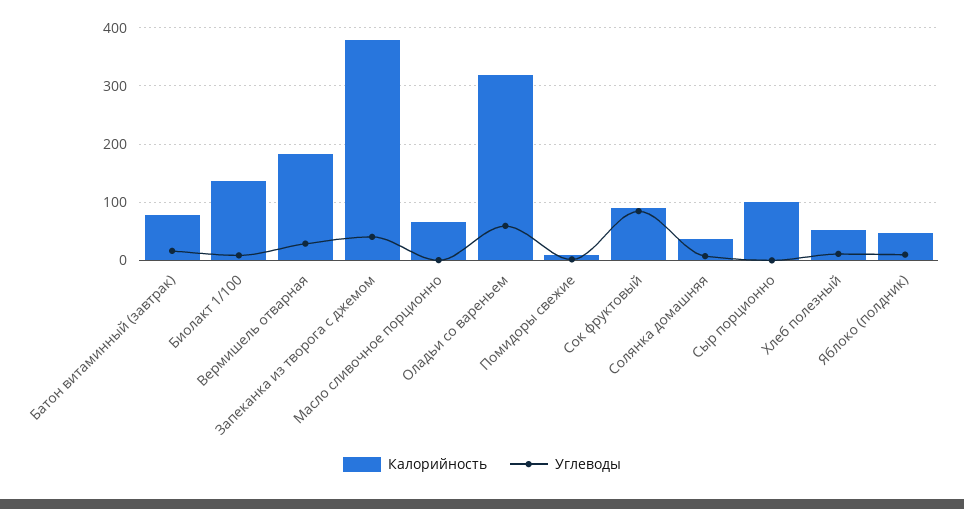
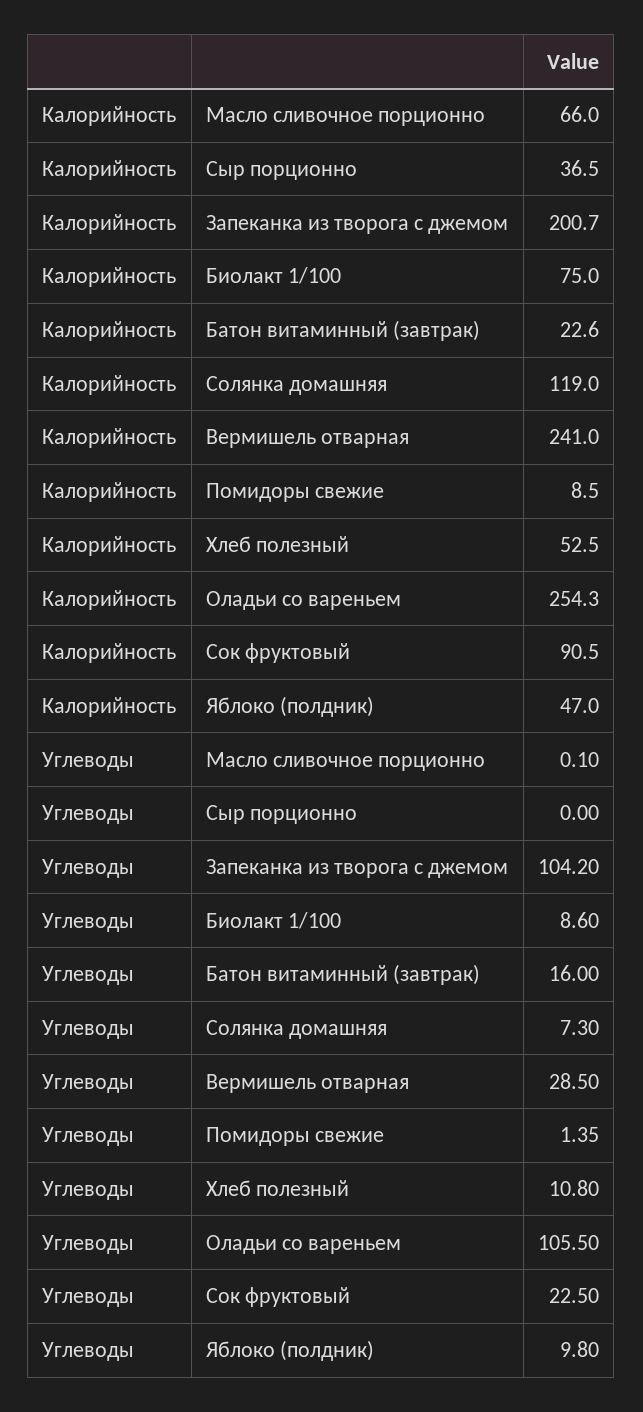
  {
    "Калорийность": {
-     "Батон витаминный (завтрак)": 80,
+     "Батон витаминный (завтрак)": 22.6,
-     "Биолакт 1/100": 140,
+     "Биолакт 1/100": 75,
-     "Вермишель отварная": 180,
+     "Вермишель отварная": 241,
-     "Запеканка из творога с джемом": 380,
+     "Запеканка из творога с джемом": 200.7,
      "Масло сливочное порционно": 66,
-     "Оладьи со вареньем": 320,
+     "Оладьи со вареньем": 254.3,
      "Помидоры свежие": 8.5,
      "Сок фруктовый": 90.5,
-     "Солянка домашняя": 40,
+     "Солянка домашняя": 119,
-     "Сыр порционно": 100,
+     "Сыр порционно": 36.5,
      "Хлеб полезный": 52.5,
      "Яблоко (полдник)": 47
    },
    "Углеводы": {
      "Батон витаминный (завтрак)": 16,
      "Биолакт 1/100": 8.6,
      "Вермишель отварная": 28.5,
-     "Запеканка из творога с джемом": 40,
+     "Запеканка из творога с джемом": 104.2,
      "Масло сливочное порционно": 0.1,
-     "Оладьи со вареньем": 60,
+     "Оладьи со вареньем": 105.5,
      "Помидоры свежие": 1.35,
-     "Сок фруктовый": 80,
+     "Сок фруктовый": 22.5,
      "Солянка домашняя": 7.3,
      "Сыр порционно": 0,
      "Хлеб полезный": 10.8,
      "Яблоко (полдник)": 9.8
    }
  }

